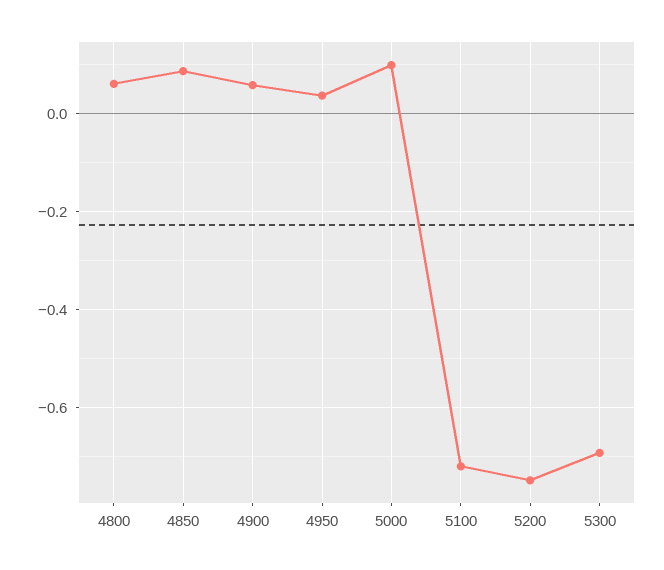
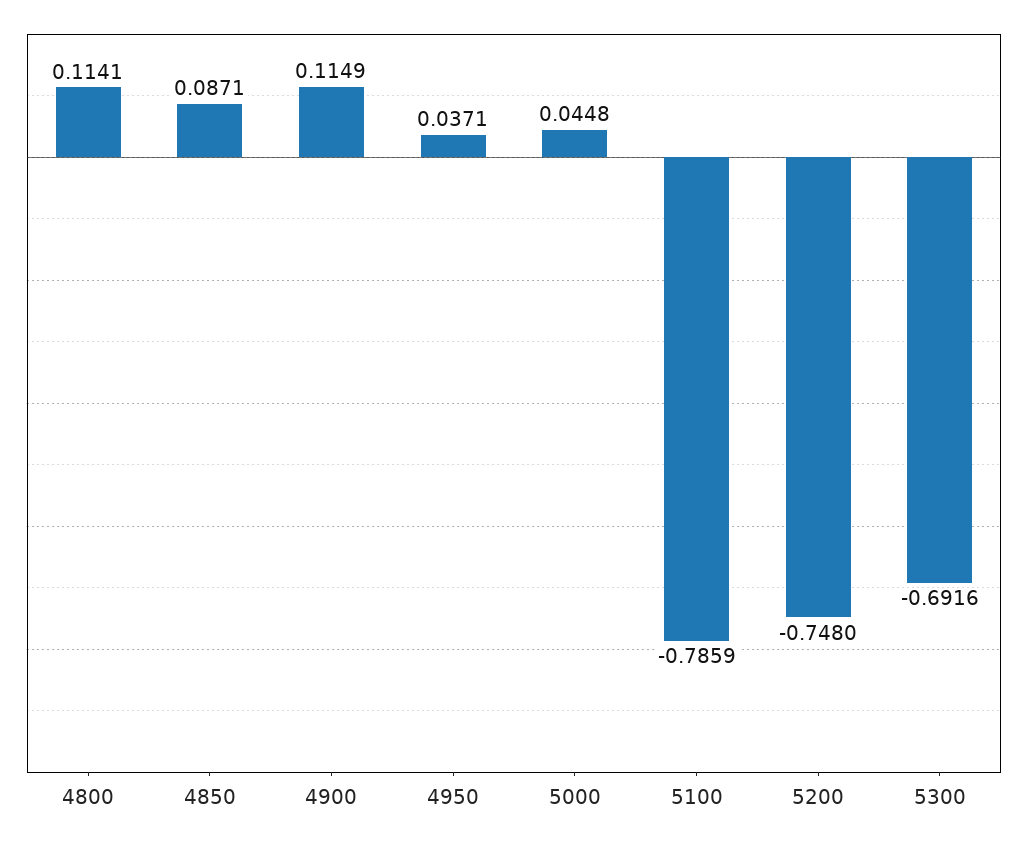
  {
-   "4800": 0.06,
+   "4800": 0.1141,
    "4850": 0.0871,
-   "4900": 0.06,
+   "4900": 0.1149,
    "4950": 0.0371,
-   "5000": 0.1,
+   "5000": 0.0448,
-   "5100": -0.72,
+   "5100": -0.7859,
    "5200": -0.748,
    "5300": -0.6916
  }

